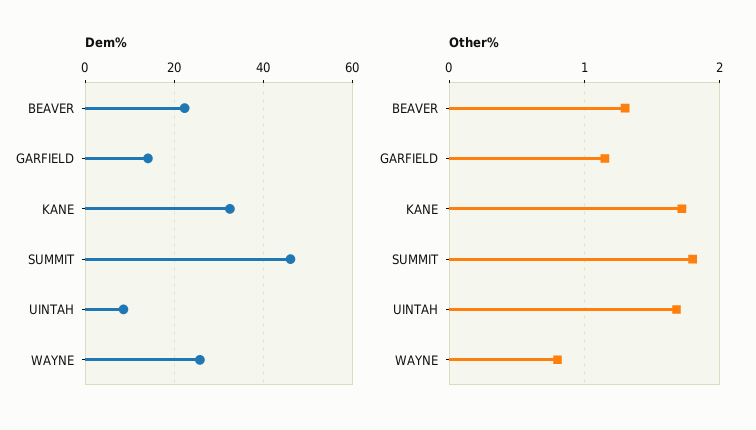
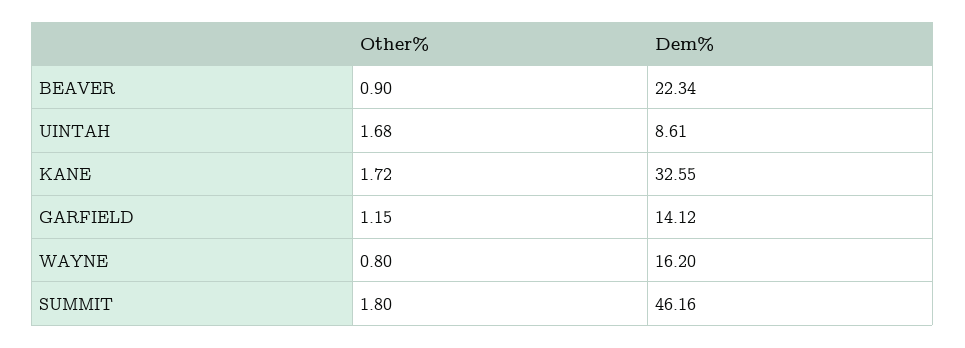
  {
    "Dem%": {
      "BEAVER": 22.34,
      "GARFIELD": 14.12,
      "KANE": 32.55,
      "SUMMIT": 46.16,
      "UINTAH": 8.61,
-     "WAYNE": 26
+     "WAYNE": 16.2
    },
    "Other%": {
-     "BEAVER": 1.3,
+     "BEAVER": 0.9,
      "GARFIELD": 1.15,
      "KANE": 1.72,
      "SUMMIT": 1.8,
      "UINTAH": 1.68,
      "WAYNE": 0.8
    }
  }

